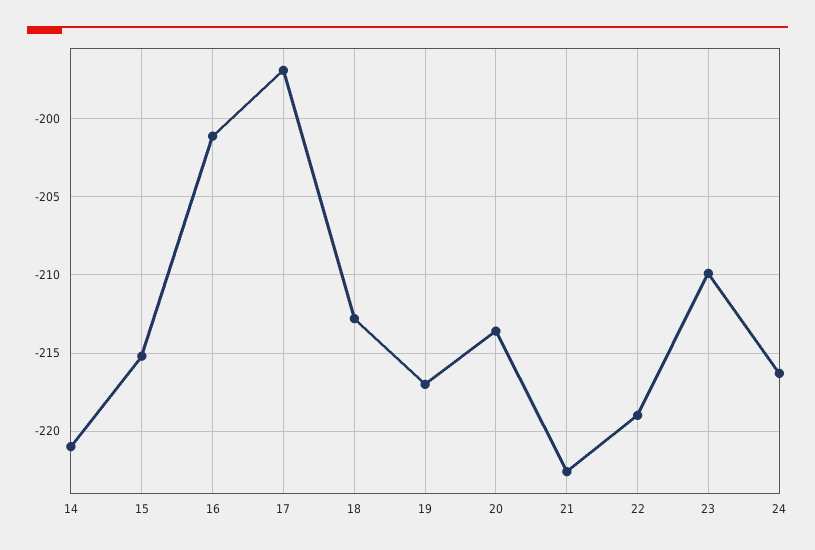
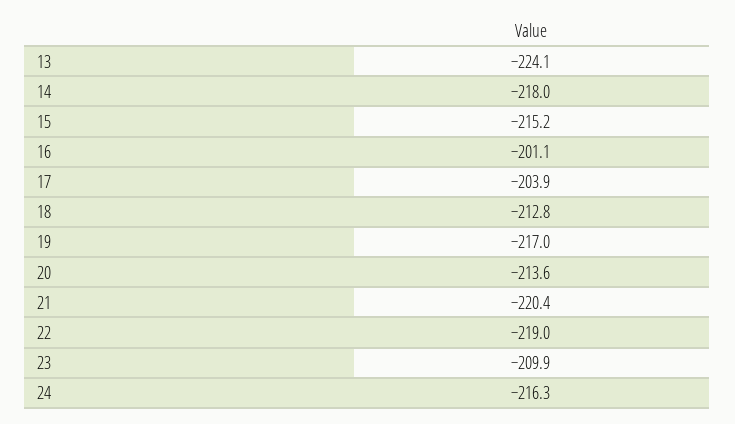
  {
-   "14": -221,
+   "14": -218,
    "15": -215.2,
    "16": -201.1,
-   "17": -197,
+   "17": -203.9,
    "18": -212.8,
    "19": -217,
    "20": -213.6,
-   "21": -222.5,
+   "21": -220.4,
    "22": -219,
    "23": -209.9,
-   "24": -216.3
+   "24": -216.3,
+   "13": -224.1
  }

